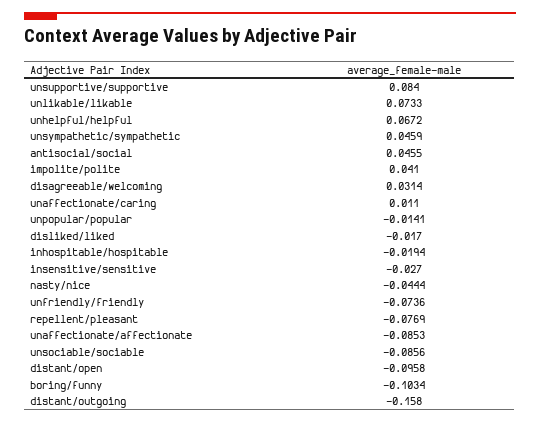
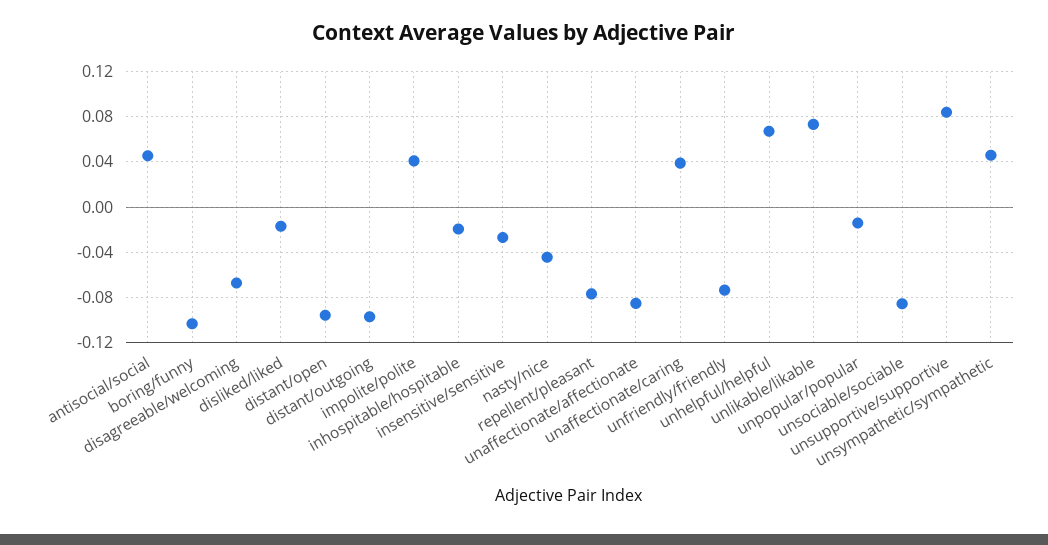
  {
    "unsupportive/supportive": 0.084,
    "unlikable/likable": 0.0733,
    "unhelpful/helpful": 0.0672,
    "unsympathetic/sympathetic": 0.0459,
    "antisocial/social": 0.0455,
    "impolite/polite": 0.041,
-   "disagreeable/welcoming": 0.0314,
+   "disagreeable/welcoming": -0.07,
-   "unaffectionate/caring": 0.011,
+   "unaffectionate/caring": 0.04,
    "unpopular/popular": -0.0141,
    "disliked/liked": -0.017,
    "inhospitable/hospitable": -0.0194,
    "insensitive/sensitive": -0.027,
    "nasty/nice": -0.0444,
    "unfriendly/friendly": -0.0736,
    "repellent/pleasant": -0.0769,
    "unaffectionate/affectionate": -0.0853,
    "unsociable/sociable": -0.0856,
    "distant/open": -0.0958,
    "boring/funny": -0.1034,
-   "distant/outgoing": -0.158
+   "distant/outgoing": -0.1
  }

